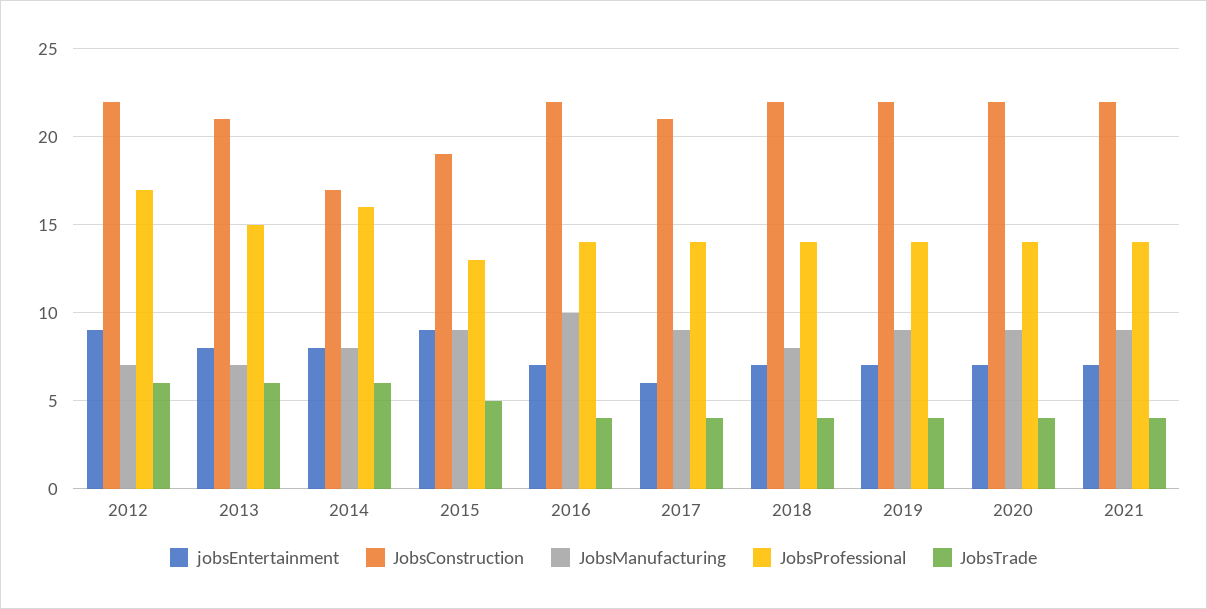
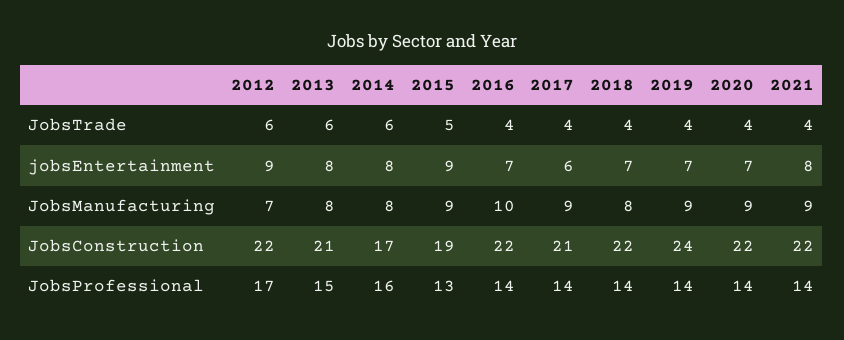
  {
    "jobsEntertainment": {
      "2012": 9,
      "2013": 8,
      "2014": 8,
      "2015": 9,
      "2016": 7,
      "2017": 6,
      "2018": 7,
      "2019": 7,
      "2020": 7,
-     "2021": 7
+     "2021": 8
    },
    "JobsConstruction": {
      "2012": 22,
      "2013": 21,
      "2014": 17,
      "2015": 19,
      "2016": 22,
      "2017": 21,
      "2018": 22,
-     "2019": 22,
+     "2019": 24,
      "2020": 22,
      "2021": 22
    },
    "JobsManufacturing": {
      "2012": 7,
-     "2013": 7,
+     "2013": 8,
      "2014": 8,
      "2015": 9,
      "2016": 10,
      "2017": 9,
      "2018": 8,
      "2019": 9,
      "2020": 9,
      "2021": 9
    },
    "JobsProfessional": {
      "2012": 17,
      "2013": 15,
      "2014": 16,
      "2015": 13,
      "2016": 14,
      "2017": 14,
      "2018": 14,
      "2019": 14,
      "2020": 14,
      "2021": 14
    },
    "JobsTrade": {
      "2012": 6,
      "2013": 6,
      "2014": 6,
      "2015": 5,
      "2016": 4,
      "2017": 4,
      "2018": 4,
      "2019": 4,
      "2020": 4,
      "2021": 4
    }
  }

